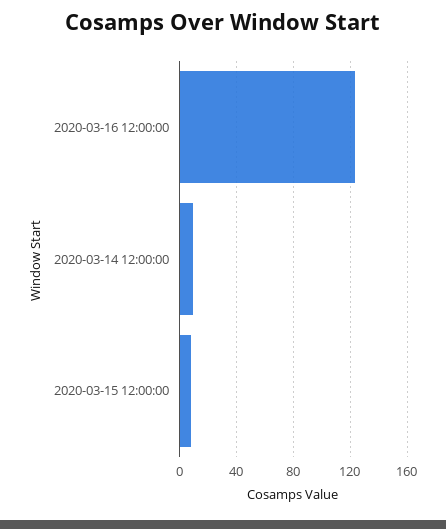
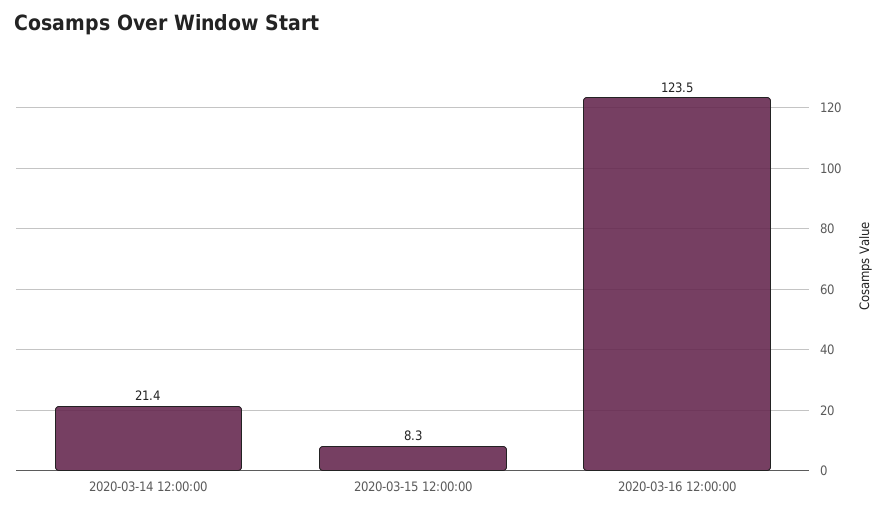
  {
    "2020-03-16 12:00:00": 123.5,
-   "2020-03-14 12:00:00": 10,
+   "2020-03-14 12:00:00": 21.4,
    "2020-03-15 12:00:00": 8.3
  }

